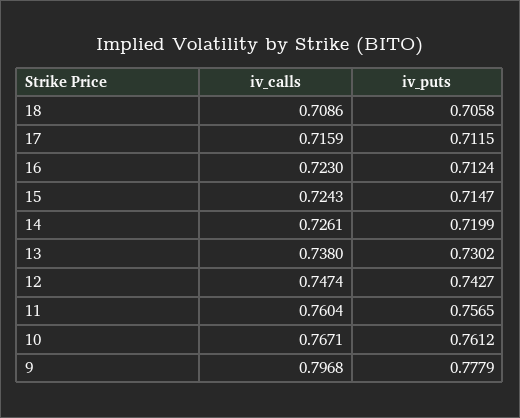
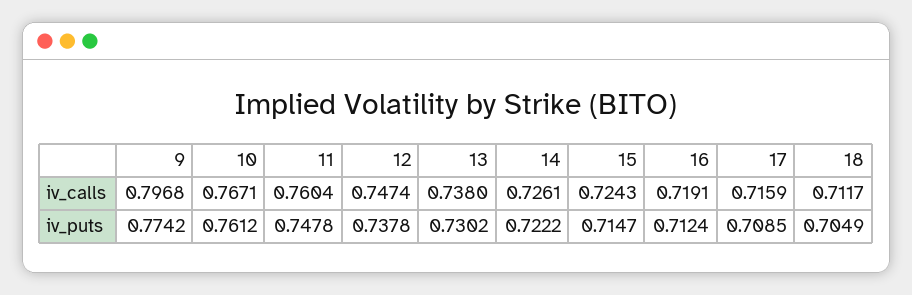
  {
    "iv_calls": {
-     "18": 0.7086,
+     "18": 0.7117,
      "17": 0.7159,
-     "16": 0.723,
+     "16": 0.7191,
      "15": 0.7243,
      "14": 0.7261,
      "13": 0.738,
      "12": 0.7474,
      "11": 0.7604,
      "10": 0.7671,
      "9": 0.7968
    },
    "iv_puts": {
-     "18": 0.7058,
+     "18": 0.7049,
-     "17": 0.7115,
+     "17": 0.7085,
      "16": 0.7124,
      "15": 0.7147,
-     "14": 0.7199,
+     "14": 0.7222,
      "13": 0.7302,
-     "12": 0.7427,
+     "12": 0.7378,
-     "11": 0.7565,
+     "11": 0.7478,
      "10": 0.7612,
-     "9": 0.7779
+     "9": 0.7742
    }
  }

